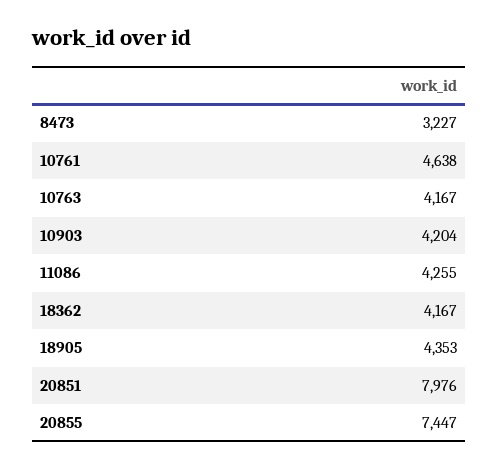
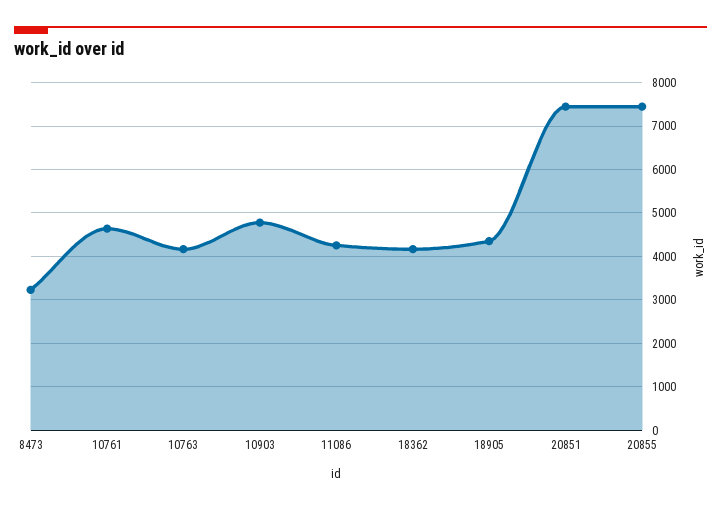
  {
    "8473": 3227,
    "10761": 4638,
    "10763": 4167,
-   "10903": 4204,
+   "10903": 4800,
    "11086": 4255,
    "18362": 4167,
    "18905": 4353,
-   "20851": 7976,
+   "20851": 7400,
    "20855": 7447
  }

